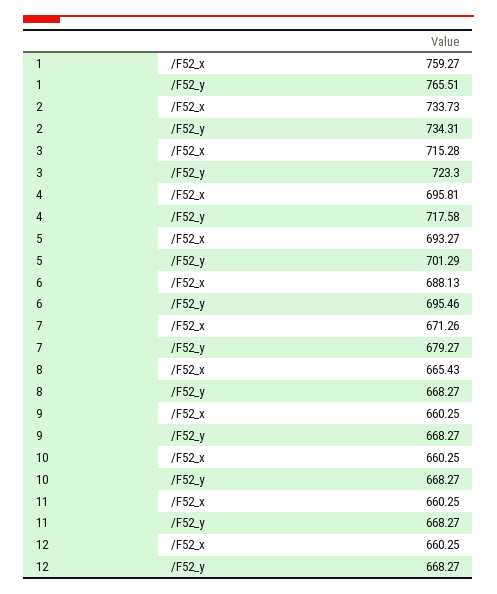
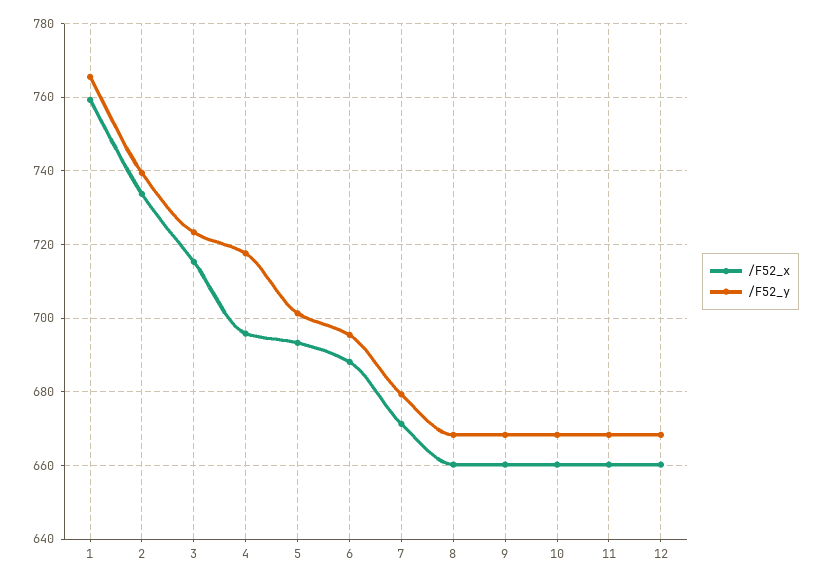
  {
    "/F52_x": {
      "1": 759.27,
      "2": 733.73,
      "3": 715.28,
      "4": 695.81,
      "5": 693.27,
      "6": 688.13,
      "7": 671.26,
-     "8": 665.43,
+     "8": 660,
      "9": 660.25,
      "10": 660.25,
      "11": 660.25,
      "12": 660.25
    },
    "/F52_y": {
      "1": 765.51,
-     "2": 734.31,
+     "2": 740,
      "3": 723.3,
      "4": 717.58,
      "5": 701.29,
      "6": 695.46,
      "7": 679.27,
      "8": 668.27,
      "9": 668.27,
      "10": 668.27,
      "11": 668.27,
      "12": 668.27
    }
  }

